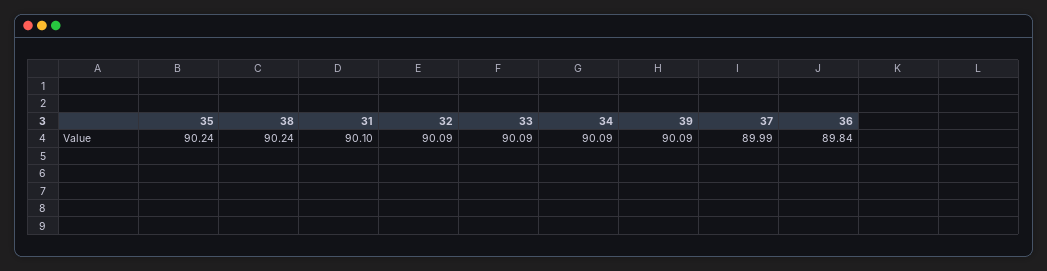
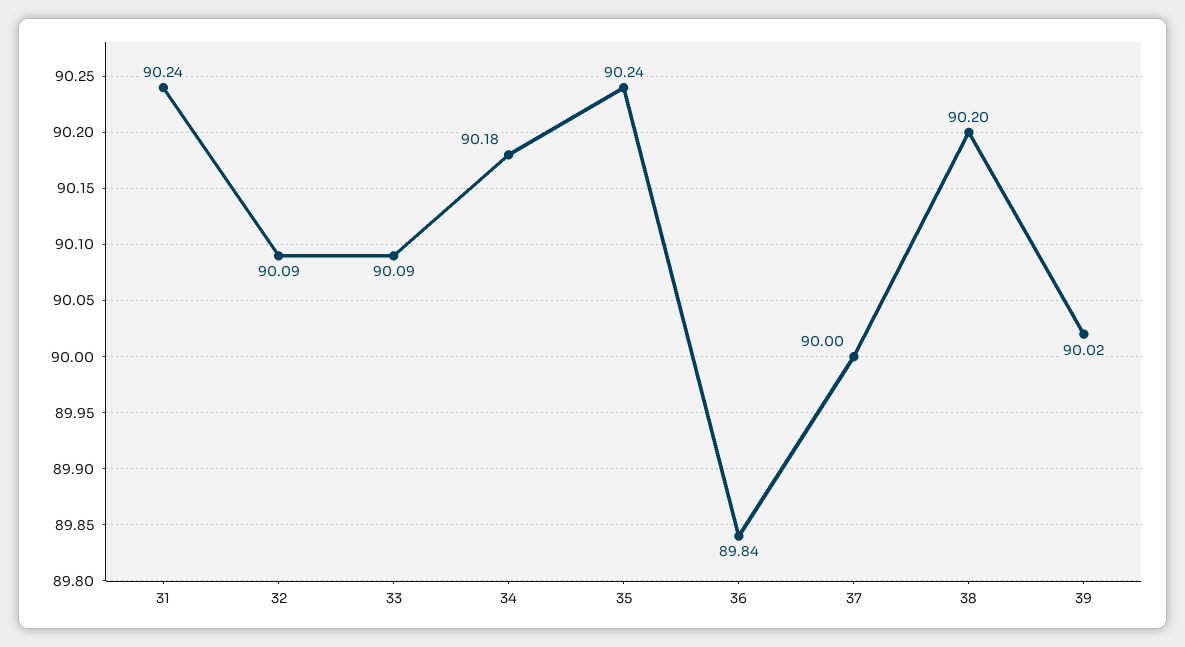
  {
    "35": 90.24,
-   "38": 90.24,
+   "38": 90.2,
-   "31": 90.1,
+   "31": 90.24,
    "32": 90.09,
    "33": 90.09,
-   "34": 90.09,
+   "34": 90.18,
-   "39": 90.09,
+   "39": 90.02,
-   "37": 89.99,
+   "37": 90,
    "36": 89.84
  }

